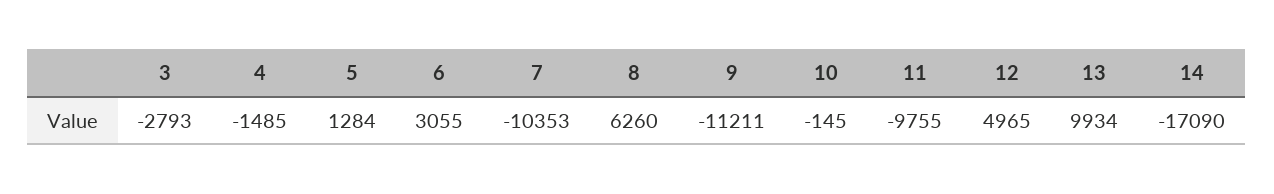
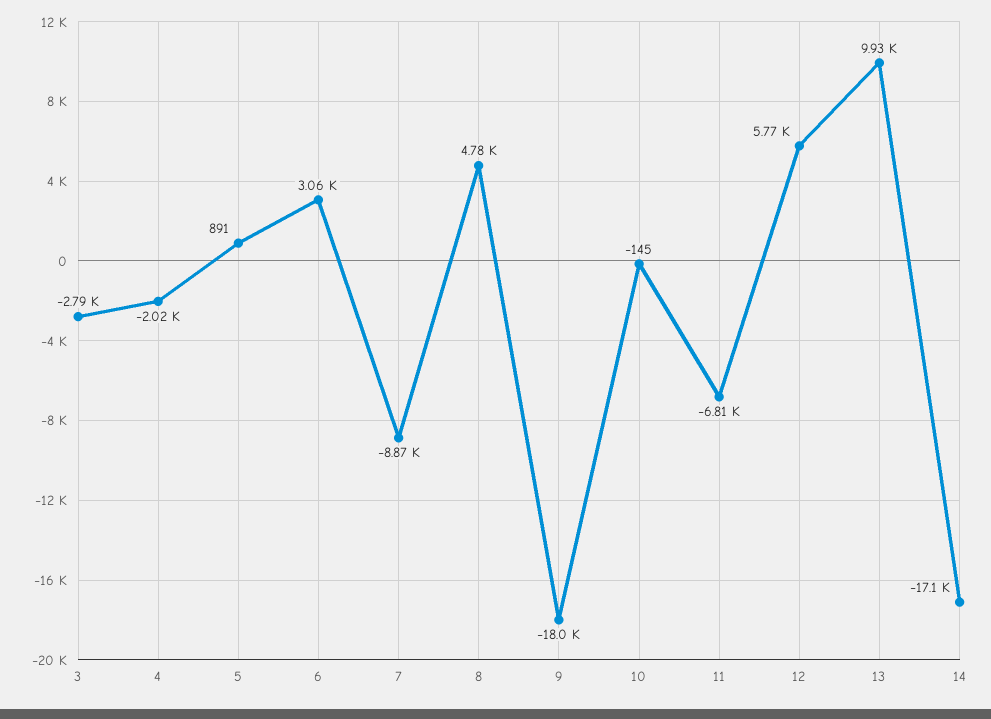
  {
    "3": -2793,
-   "4": -1485,
+   "4": -2020,
-   "5": 1284,
+   "5": 891,
    "6": 3055,
-   "7": -10353,
+   "7": -8870,
-   "8": 6260,
+   "8": 4780,
-   "9": -11211,
+   "9": -18000,
    "10": -145,
-   "11": -9755,
+   "11": -6810,
-   "12": 4965,
+   "12": 5770,
    "13": 9934,
    "14": -17090
  }

